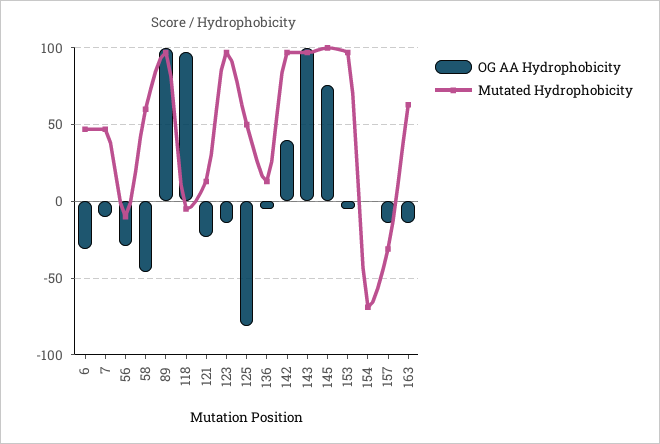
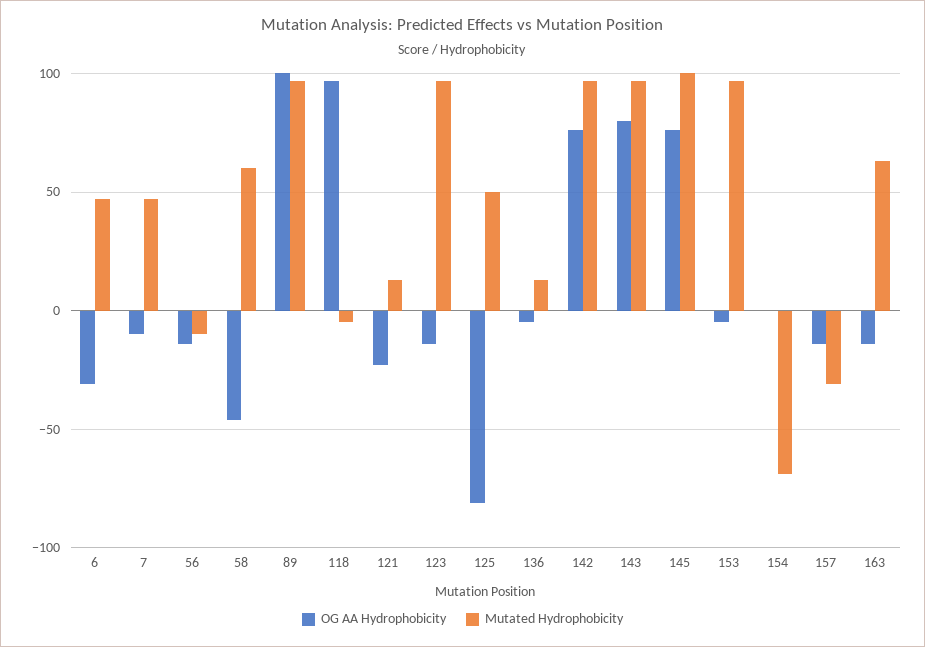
  {
    "OG AA Hydrophobicity": {
      "6": -30,
      "7": -10,
-     "56": -30,
+     "56": -15,
      "58": -45,
      "89": 100,
      "118": 95,
      "121": -25,
      "123": -15,
      "125": -80,
      "136": -5,
-     "142": 40,
+     "142": 75,
-     "143": 100,
+     "143": 80,
      "145": 75,
      "153": -5,
      "154": 0,
      "157": -15,
      "163": -15
    },
    "Mutated Hydrophobicity": {
      "6": 45,
      "7": 45,
      "56": -10,
      "58": 60,
      "89": 95,
      "118": -5,
      "121": 15,
      "123": 95,
      "125": 50,
      "136": 15,
      "142": 95,
      "143": 95,
      "145": 100,
      "153": 95,
      "154": -70,
      "157": -30,
      "163": 65
    }
  }

